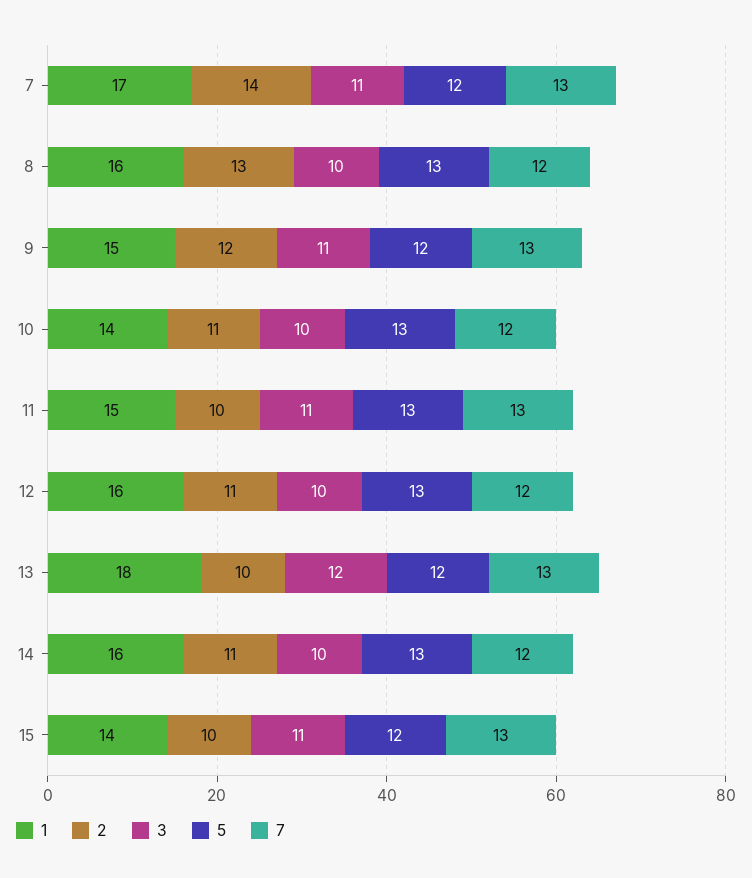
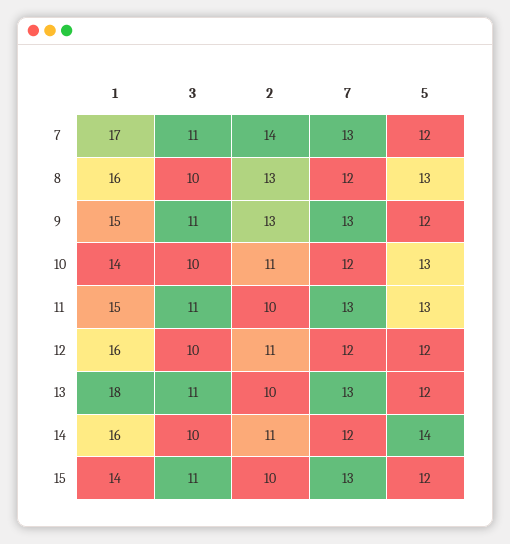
  {
    "1": {
      "7": 17,
      "8": 16,
      "9": 15,
      "10": 14,
      "11": 15,
      "12": 16,
      "13": 18,
      "14": 16,
      "15": 14
    },
    "2": {
      "7": 14,
      "8": 13,
-     "9": 12,
+     "9": 13,
      "10": 11,
      "11": 10,
      "12": 11,
      "13": 10,
      "14": 11,
      "15": 10
    },
    "3": {
      "7": 11,
      "8": 10,
      "9": 11,
      "10": 10,
      "11": 11,
      "12": 10,
-     "13": 12,
+     "13": 11,
      "14": 10,
      "15": 11
    },
    "5": {
      "7": 12,
      "8": 13,
      "9": 12,
      "10": 13,
      "11": 13,
-     "12": 13,
+     "12": 12,
      "13": 12,
-     "14": 13,
+     "14": 14,
      "15": 12
    },
    "7": {
      "7": 13,
      "8": 12,
      "9": 13,
      "10": 12,
      "11": 13,
      "12": 12,
      "13": 13,
      "14": 12,
      "15": 13
    }
  }

